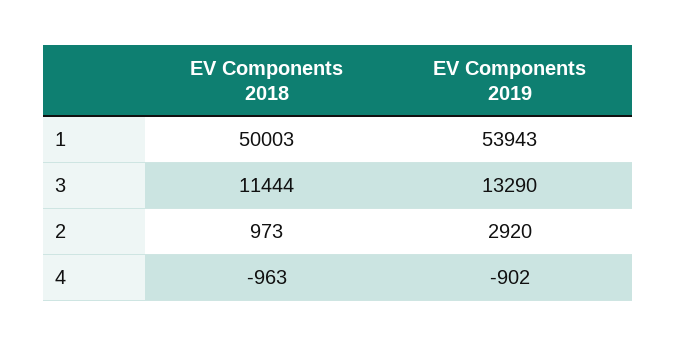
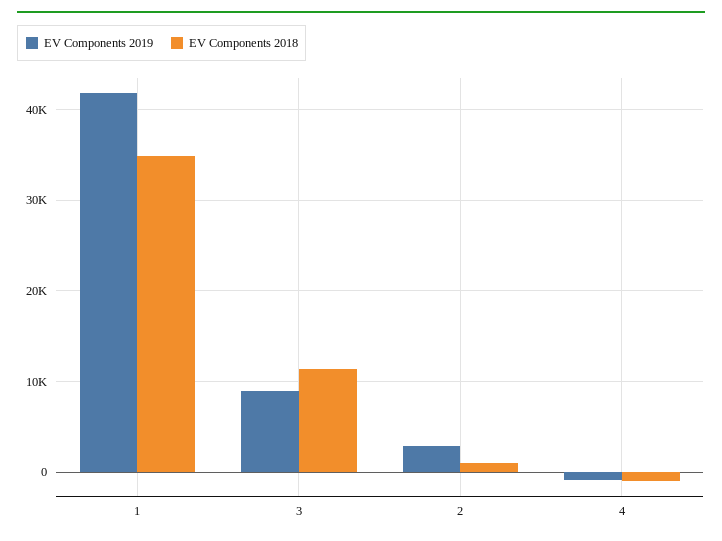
  {
    "EV Components 2018": {
-     "1": 50003,
+     "1": 35000,
      "3": 11444,
      "2": 973,
      "4": -963
    },
    "EV Components 2019": {
-     "1": 53943,
+     "1": 42000,
-     "3": 13290,
+     "3": 9000,
      "2": 2920,
      "4": -902
    }
  }

